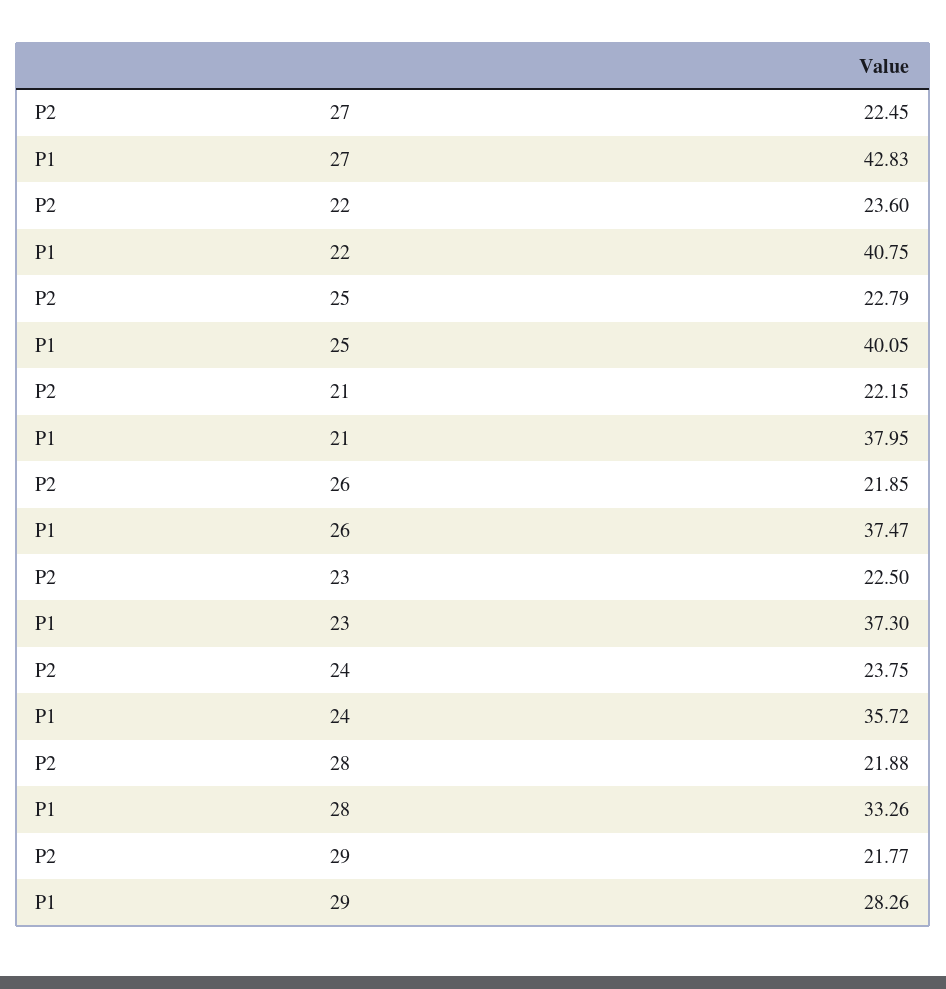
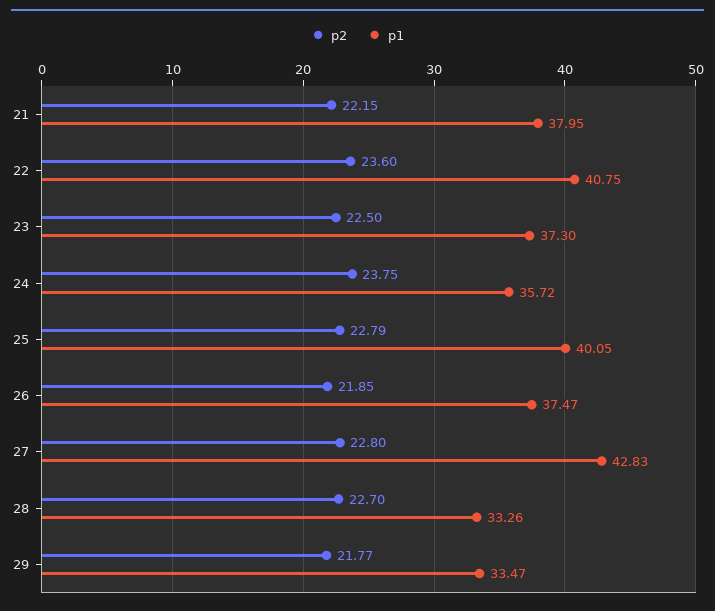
  {
    "P2": {
-     "27": 22.45,
+     "27": 22.8,
      "22": 23.6,
      "25": 22.79,
      "21": 22.15,
      "26": 21.85,
      "23": 22.5,
      "24": 23.75,
-     "28": 21.88,
+     "28": 22.7,
      "29": 21.77
    },
    "P1": {
      "27": 42.83,
      "22": 40.75,
      "25": 40.05,
      "21": 37.95,
      "26": 37.47,
      "23": 37.3,
      "24": 35.72,
      "28": 33.26,
-     "29": 28.26
+     "29": 33.47
    }
  }

